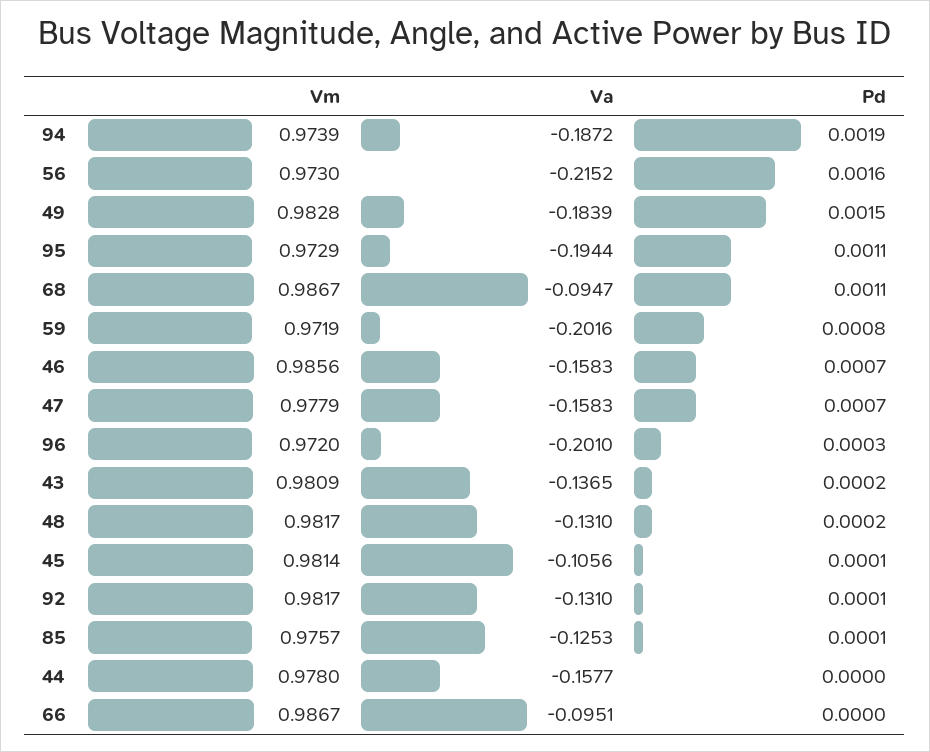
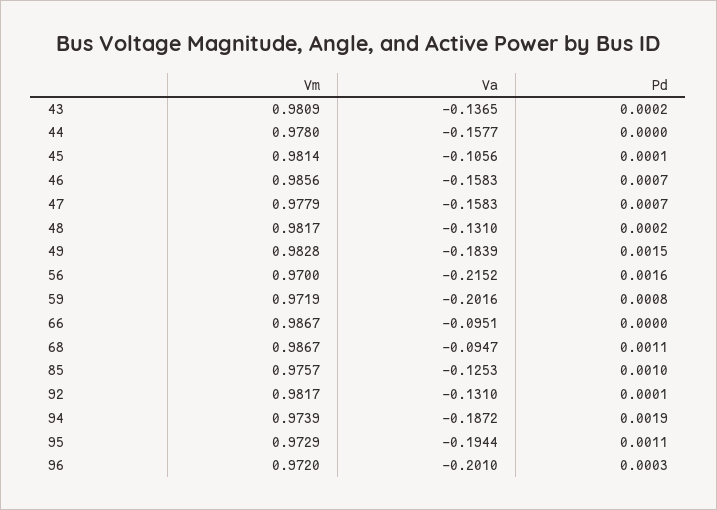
  {
    "Vm": {
      "94": 0.9739,
-     "56": 0.973,
+     "56": 0.97,
      "49": 0.9828,
      "95": 0.9729,
      "68": 0.9867,
      "59": 0.9719,
      "46": 0.9856,
      "47": 0.9779,
      "96": 0.972,
      "43": 0.9809,
      "48": 0.9817,
      "45": 0.9814,
      "92": 0.9817,
      "85": 0.9757,
      "44": 0.978,
      "66": 0.9867
    },
    "Va": {
      "94": -0.1872,
      "56": -0.2152,
      "49": -0.1839,
      "95": -0.1944,
      "68": -0.0947,
      "59": -0.2016,
      "46": -0.1583,
      "47": -0.1583,
      "96": -0.201,
      "43": -0.1365,
      "48": -0.131,
      "45": -0.1056,
      "92": -0.131,
      "85": -0.1253,
      "44": -0.1577,
      "66": -0.0951
    },
    "Pd": {
      "94": 0.0019,
      "56": 0.0016,
      "49": 0.0015,
      "95": 0.0011,
      "68": 0.0011,
      "59": 0.0008,
      "46": 0.0007,
      "47": 0.0007,
      "96": 0.0003,
      "43": 0.0002,
      "48": 0.0002,
      "45": 0.0001,
      "92": 0.0001,
-     "85": 0.0001,
+     "85": 0.001,
      "44": 0,
      "66": 0
    }
  }

